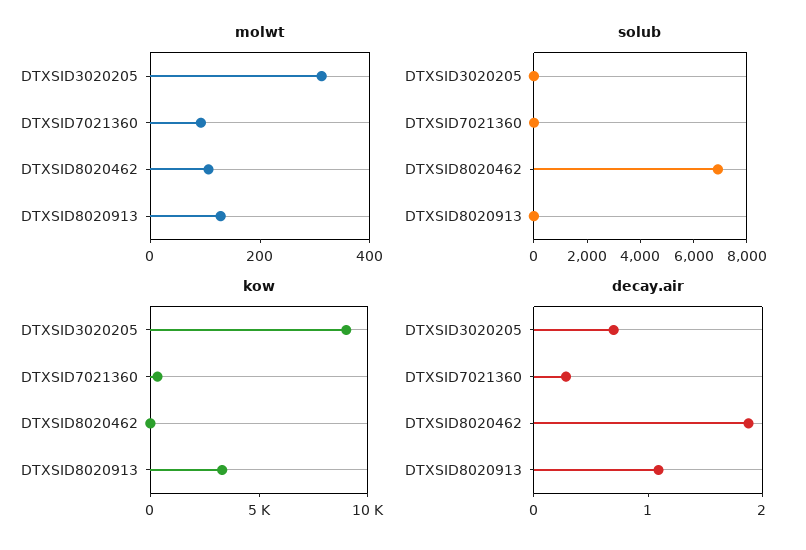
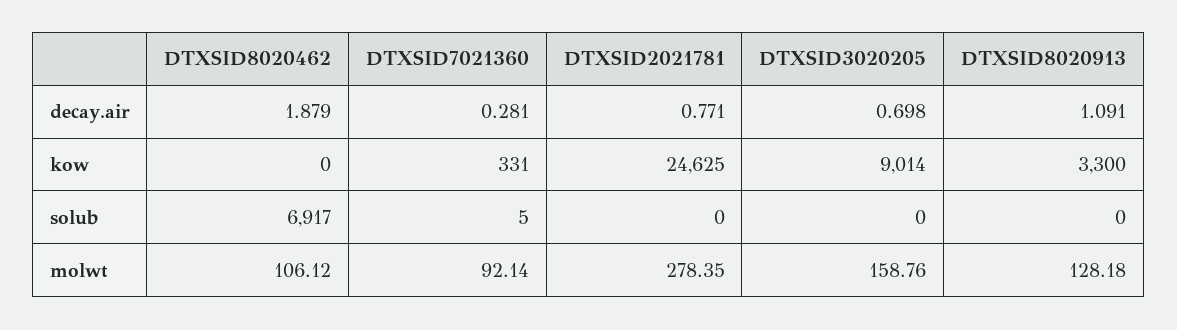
  {
    "molwt": {
-     "DTXSID3020205": 300,
+     "DTXSID3020205": 158.76,
      "DTXSID7021360": 92.14,
      "DTXSID8020462": 106.12,
-     "DTXSID8020913": 128.18
+     "DTXSID8020913": 128.18,
+     "DTXSID2021781": 278.35
    },
    "solub": {
      "DTXSID3020205": 0,
      "DTXSID7021360": 5,
      "DTXSID8020462": 6917,
-     "DTXSID8020913": 0
+     "DTXSID8020913": 0,
+     "DTXSID2021781": 0
    },
    "kow": {
      "DTXSID3020205": 9014,
      "DTXSID7021360": 331,
      "DTXSID8020462": 0,
-     "DTXSID8020913": 3300
+     "DTXSID8020913": 3300,
+     "DTXSID2021781": 24625
    },
    "decay.air": {
      "DTXSID3020205": 0.698,
      "DTXSID7021360": 0.281,
      "DTXSID8020462": 1.879,
-     "DTXSID8020913": 1.091
+     "DTXSID8020913": 1.091,
+     "DTXSID2021781": 0.771
    }
  }

